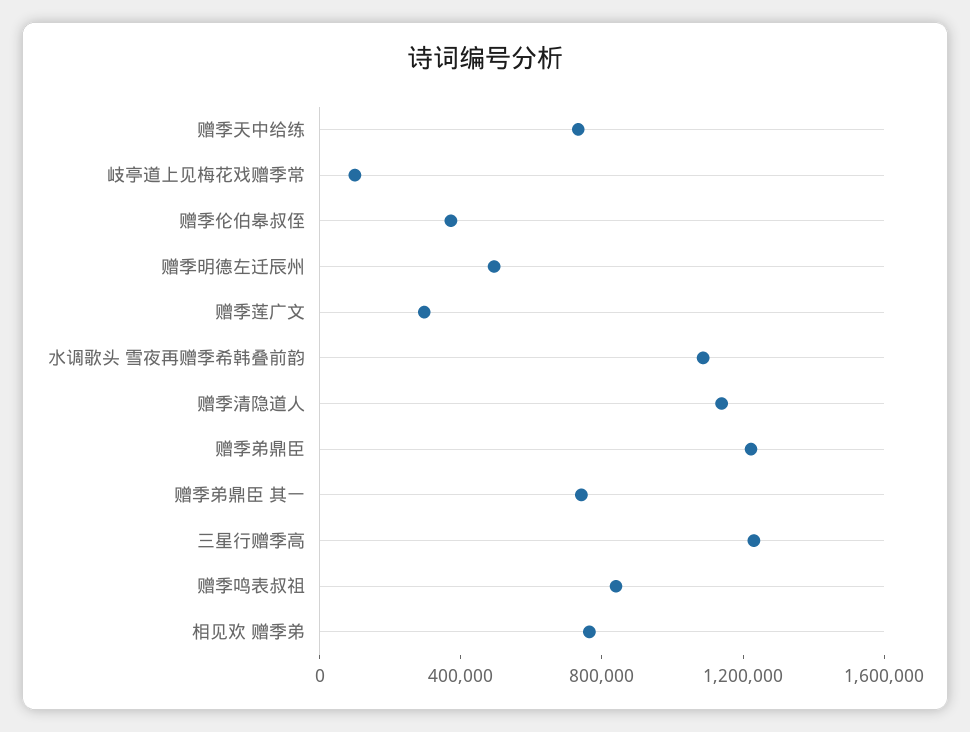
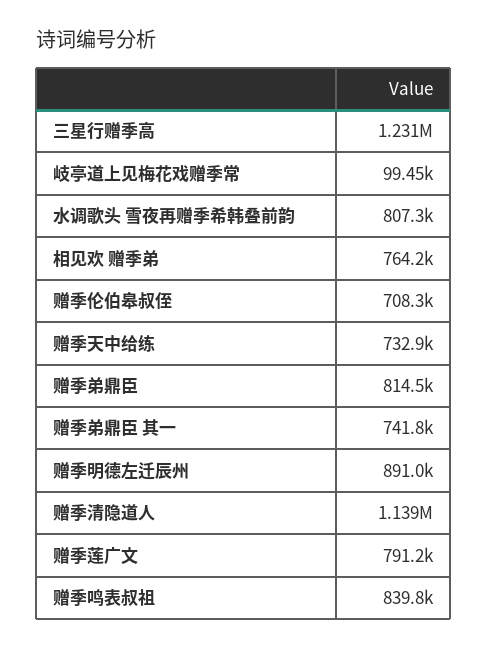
  {
    "赠季天中给练": 732900,
    "岐亭道上见梅花戏赠季常": 99450,
-   "赠季伦伯皋叔侄": 400000,
+   "赠季伦伯皋叔侄": 708300,
-   "赠季明德左迁辰州": 500000,
+   "赠季明德左迁辰州": 891000,
-   "赠季莲广文": 300000,
+   "赠季莲广文": 791200,
-   "水调歌头 雪夜再赠季希韩叠前韵": 1100000,
+   "水调歌头 雪夜再赠季希韩叠前韵": 807300,
    "赠季清隐道人": 1139000,
-   "赠季弟鼎臣": 1200000,
+   "赠季弟鼎臣": 814500,
    "赠季弟鼎臣 其一": 741800,
    "三星行赠季高": 1231000,
    "赠季鸣表叔祖": 839800,
    "相见欢 赠季弟": 764200
  }

